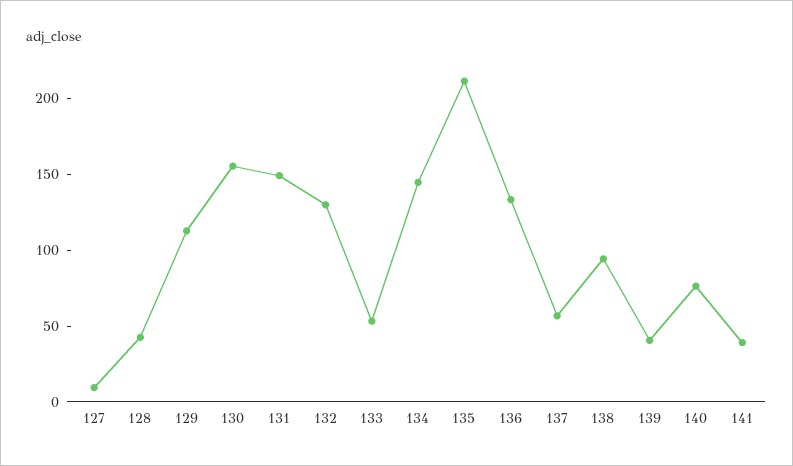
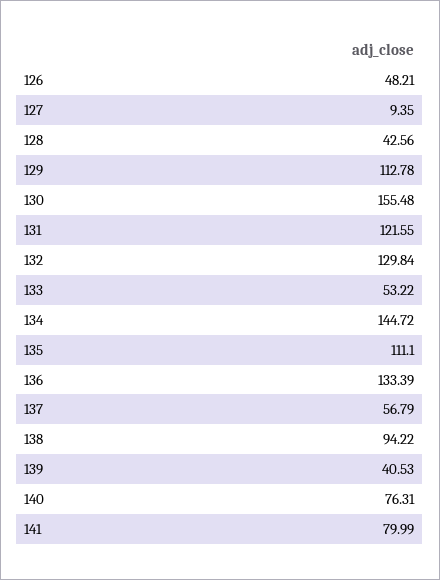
  {
    "127": 9.35,
    "128": 42.56,
    "129": 112.78,
    "130": 155.48,
-   "131": 150,
+   "131": 121.55,
    "132": 129.84,
    "133": 53.22,
    "134": 144.72,
-   "135": 210,
+   "135": 111.1,
    "136": 133.39,
    "137": 56.79,
    "138": 94.22,
    "139": 40.53,
    "140": 76.31,
-   "141": 40
+   "141": 79.99,
+   "126": 48.21
  }

